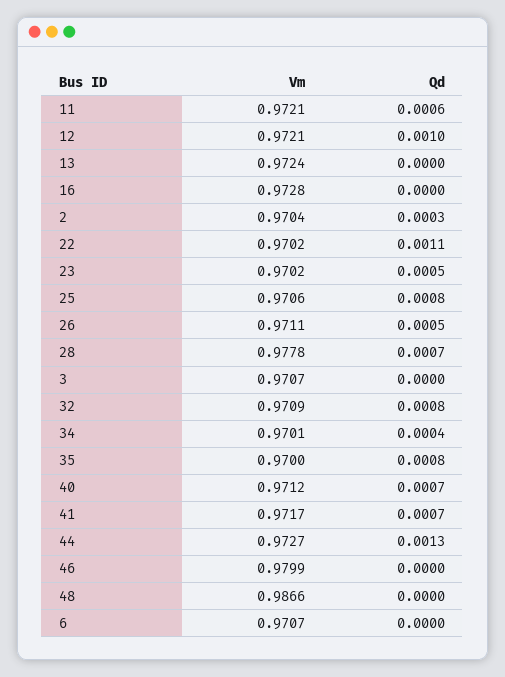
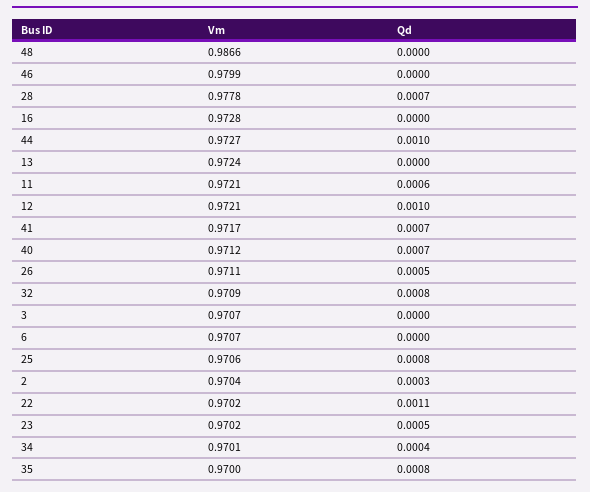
  {
    "Vm": {
      "11": 0.9721,
      "12": 0.9721,
      "13": 0.9724,
      "16": 0.9728,
      "2": 0.9704,
      "22": 0.9702,
      "23": 0.9702,
      "25": 0.9706,
      "26": 0.9711,
      "28": 0.9778,
      "3": 0.9707,
      "32": 0.9709,
      "34": 0.9701,
      "35": 0.97,
      "40": 0.9712,
      "41": 0.9717,
      "44": 0.9727,
      "46": 0.9799,
      "48": 0.9866,
      "6": 0.9707
    },
    "Qd": {
      "11": 0.0006,
      "12": 0.001,
      "13": 0,
      "16": 0,
      "2": 0.0003,
      "22": 0.0011,
      "23": 0.0005,
      "25": 0.0008,
      "26": 0.0005,
      "28": 0.0007,
      "3": 0,
      "32": 0.0008,
      "34": 0.0004,
      "35": 0.0008,
      "40": 0.0007,
      "41": 0.0007,
-     "44": 0.0013,
+     "44": 0.001,
      "46": 0,
      "48": 0,
      "6": 0
    }
  }

